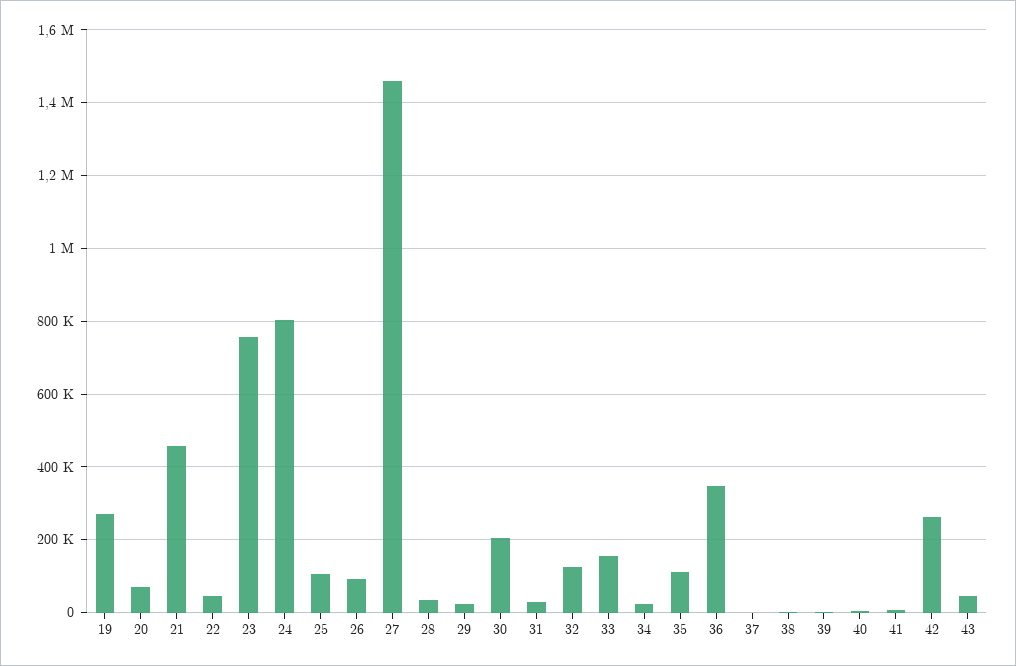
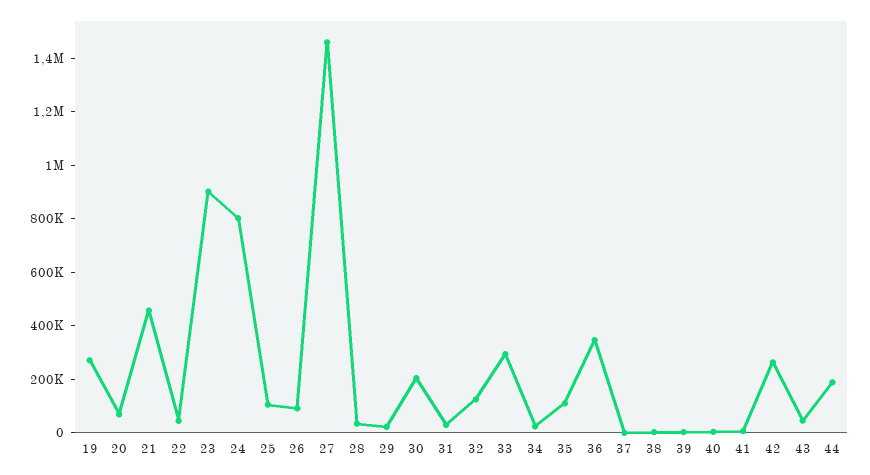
  {
    "19": 280000,
    "20": 60000,
    "21": 460000,
    "22": 40000,
-   "23": 760000,
+   "23": 900000,
    "24": 800000,
    "25": 100000,
    "26": 100000,
    "27": 1460000,
    "28": 40000,
    "29": 20000,
    "30": 200000,
    "31": 20000,
    "32": 120000,
-   "33": 160000,
+   "33": 300000,
    "34": 20000,
    "35": 120000,
    "36": 340000,
    "37": 0,
    "38": 0,
    "39": 0,
    "40": 0,
    "41": 0,
    "42": 260000,
-   "43": 40000
+   "43": 40000,
+   "44": 200000
  }

